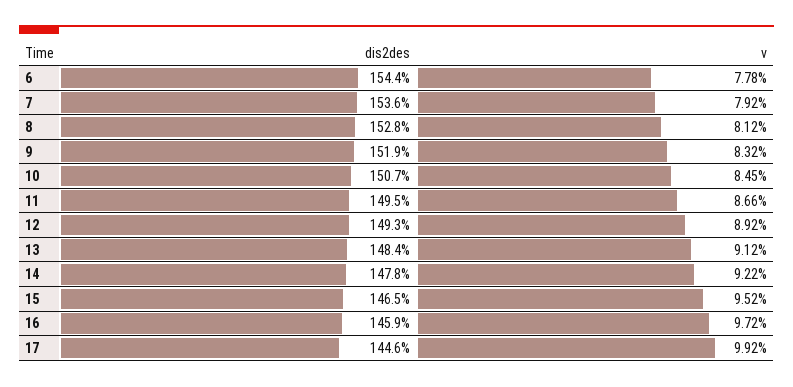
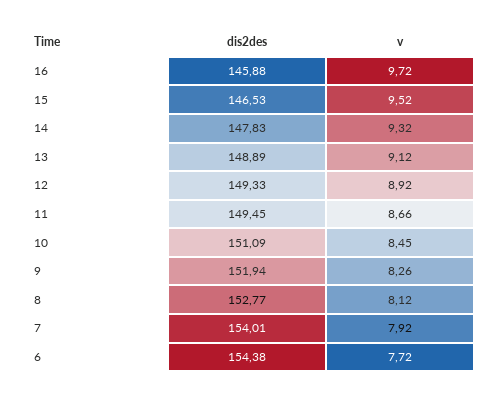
  {
    "dis2des": {
      "6": 154.38,
-     "7": 153.6,
+     "7": 154.01,
      "8": 152.77,
      "9": 151.94,
-     "10": 150.7,
+     "10": 151.09,
      "11": 149.45,
      "12": 149.33,
-     "13": 148.4,
+     "13": 148.89,
      "14": 147.83,
      "15": 146.53,
-     "16": 145.88,
+     "16": 145.88
-     "17": 144.6
    },
    "v": {
-     "6": 7.78,
+     "6": 7.72,
      "7": 7.92,
      "8": 8.12,
-     "9": 8.32,
+     "9": 8.26,
      "10": 8.45,
      "11": 8.66,
      "12": 8.92,
      "13": 9.12,
-     "14": 9.22,
+     "14": 9.32,
      "15": 9.52,
-     "16": 9.72,
+     "16": 9.72
-     "17": 9.92
    }
  }

